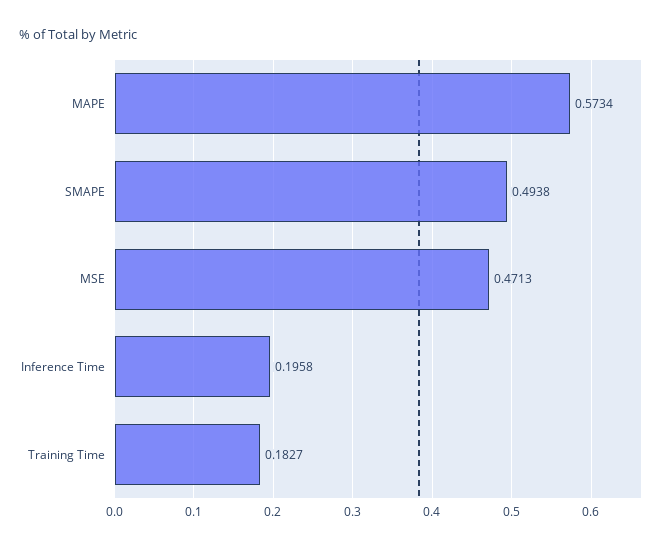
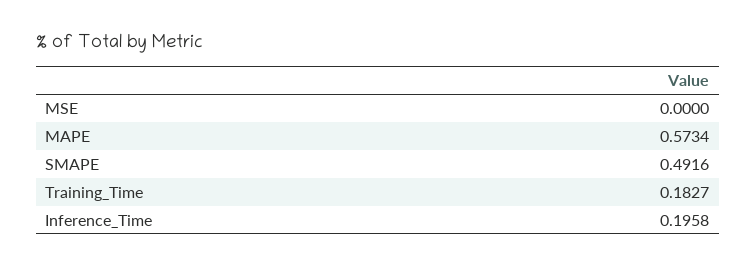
  {
    "MAPE": 0.5734,
-   "SMAPE": 0.4938,
+   "SMAPE": 0.4916,
-   "MSE": 0.4713,
+   "MSE": 0,
    "Inference Time": 0.1958,
    "Training Time": 0.1827
  }

